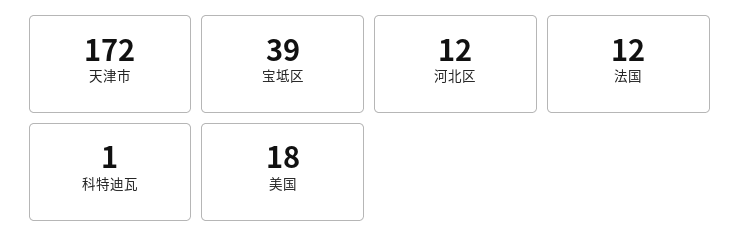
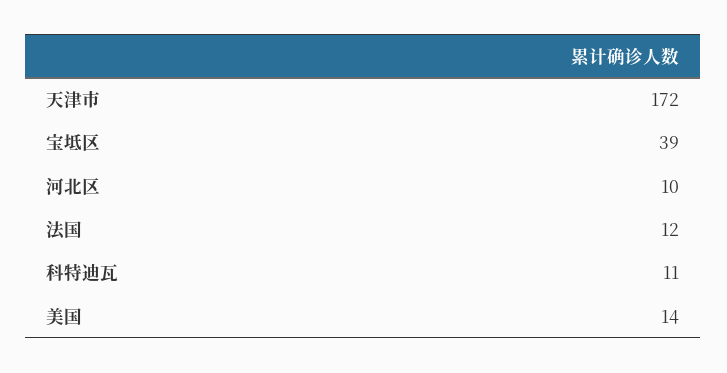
  {
    "天津市": 172,
    "宝坻区": 39,
-   "河北区": 12,
+   "河北区": 10,
    "法国": 12,
-   "科特迪瓦": 1,
+   "科特迪瓦": 11,
-   "美国": 18
+   "美国": 14
  }

